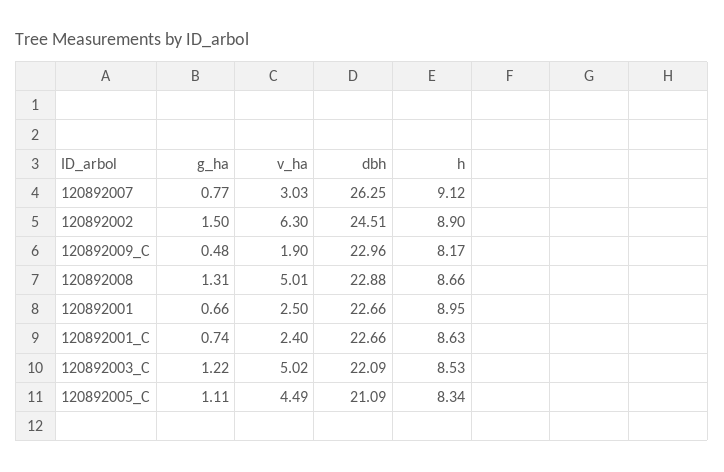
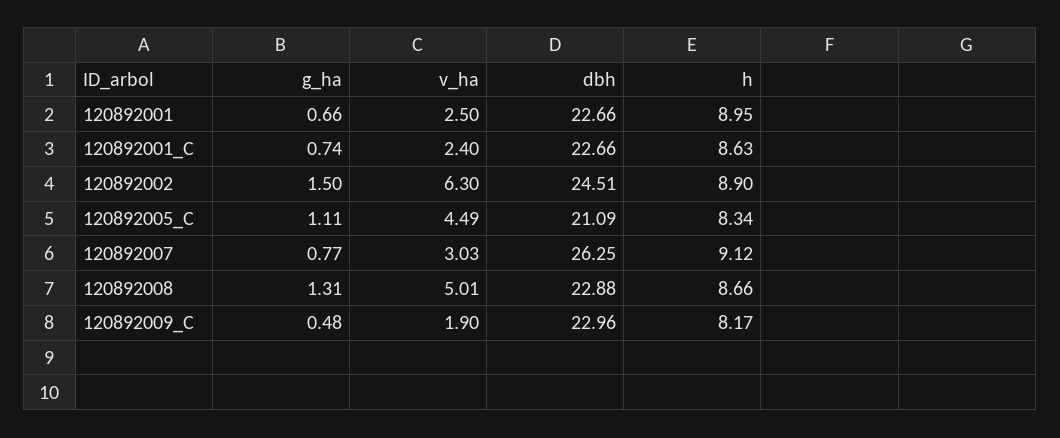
  {
    "g_ha": {
      "120892007": 0.77,
      "120892002": 1.5,
      "120892009_C": 0.48,
      "120892008": 1.31,
      "120892001": 0.66,
      "120892001_C": 0.74,
-     "120892003_C": 1.22,
      "120892005_C": 1.11
    },
    "v_ha": {
      "120892007": 3.03,
      "120892002": 6.3,
      "120892009_C": 1.9,
      "120892008": 5.01,
      "120892001": 2.5,
      "120892001_C": 2.4,
-     "120892003_C": 5.02,
      "120892005_C": 4.49
    },
    "dbh": {
      "120892007": 26.25,
      "120892002": 24.51,
      "120892009_C": 22.96,
      "120892008": 22.88,
      "120892001": 22.66,
      "120892001_C": 22.66,
-     "120892003_C": 22.09,
      "120892005_C": 21.09
    },
    "h": {
      "120892007": 9.12,
      "120892002": 8.9,
      "120892009_C": 8.17,
      "120892008": 8.66,
      "120892001": 8.95,
      "120892001_C": 8.63,
-     "120892003_C": 8.53,
      "120892005_C": 8.34
    }
  }

